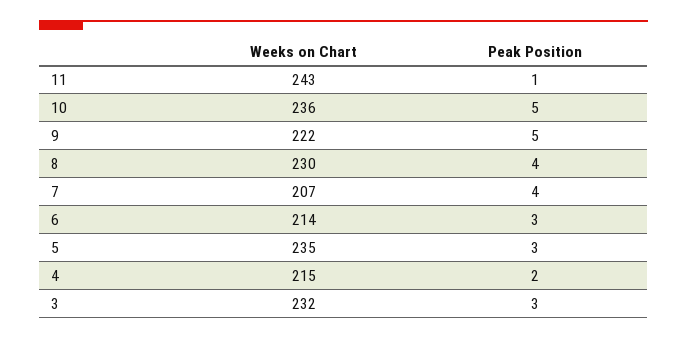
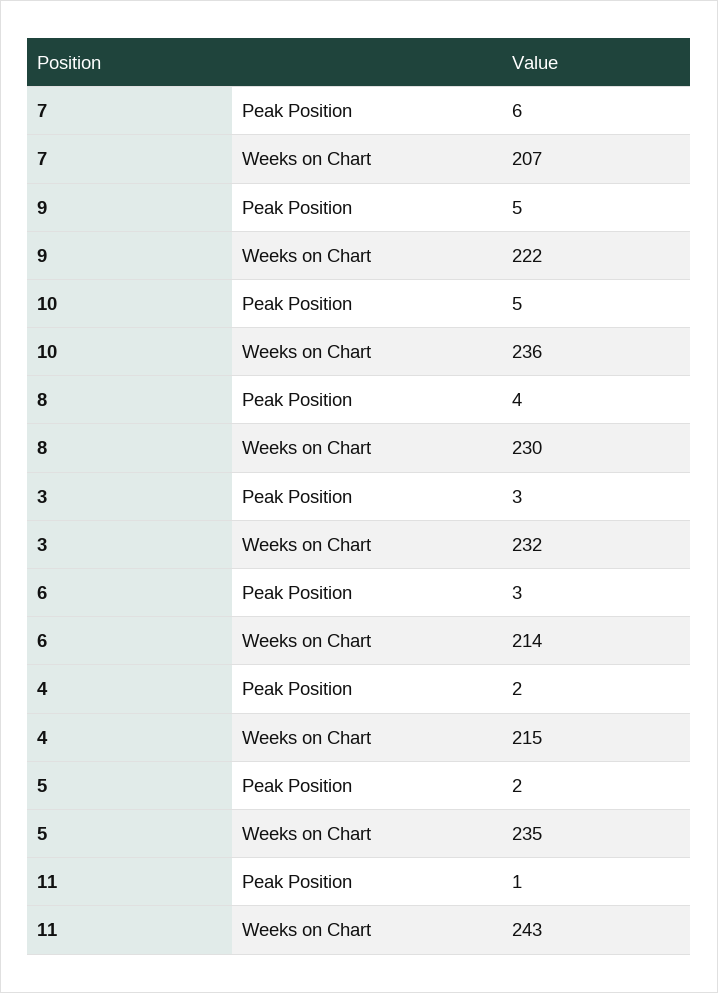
  {
    "Weeks on Chart": {
      "11": 243,
      "10": 236,
      "9": 222,
      "8": 230,
      "7": 207,
      "6": 214,
      "5": 235,
      "4": 215,
      "3": 232
    },
    "Peak Position": {
      "11": 1,
      "10": 5,
      "9": 5,
      "8": 4,
-     "7": 4,
+     "7": 6,
      "6": 3,
-     "5": 3,
+     "5": 2,
      "4": 2,
      "3": 3
    }
  }

